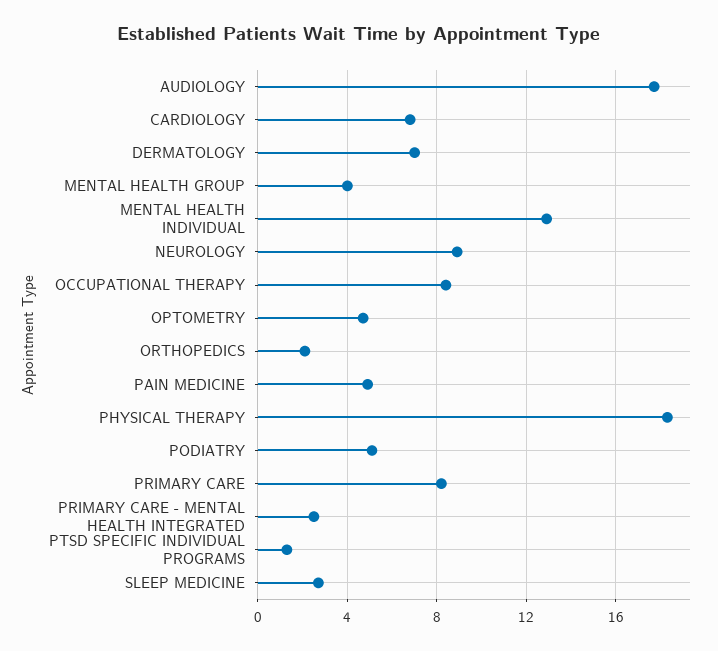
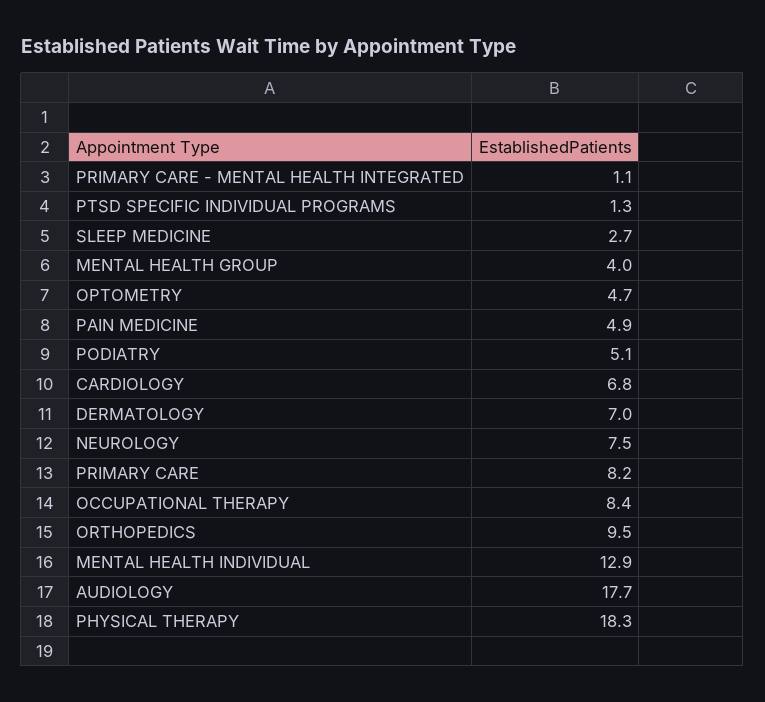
  {
    "AUDIOLOGY": 17.7,
    "CARDIOLOGY": 6.8,
    "DERMATOLOGY": 7,
    "MENTAL HEALTH GROUP": 4,
    "MENTAL HEALTH INDIVIDUAL": 12.9,
-   "NEUROLOGY": 9,
+   "NEUROLOGY": 7.5,
    "OCCUPATIONAL THERAPY": 8.4,
    "OPTOMETRY": 4.7,
-   "ORTHOPEDICS": 2,
+   "ORTHOPEDICS": 9.5,
    "PAIN MEDICINE": 4.9,
    "PHYSICAL THERAPY": 18.3,
    "PODIATRY": 5.1,
    "PRIMARY CARE": 8.2,
-   "PRIMARY CARE - MENTAL HEALTH INTEGRATED": 2.5,
+   "PRIMARY CARE - MENTAL HEALTH INTEGRATED": 1.1,
    "PTSD SPECIFIC INDIVIDUAL PROGRAMS": 1.3,
    "SLEEP MEDICINE": 2.7
  }

